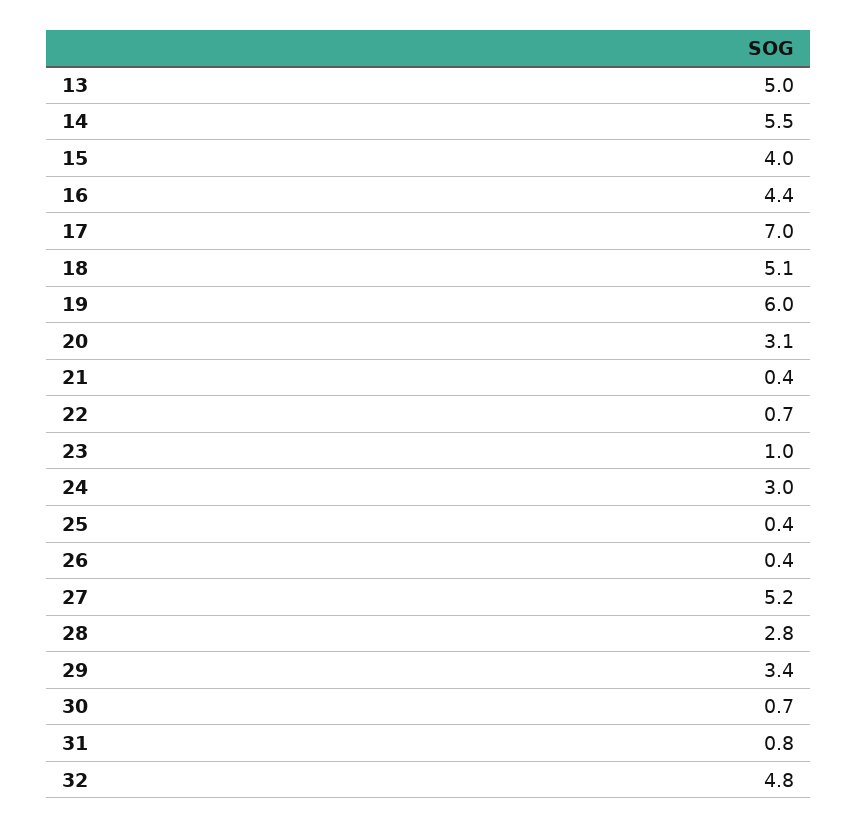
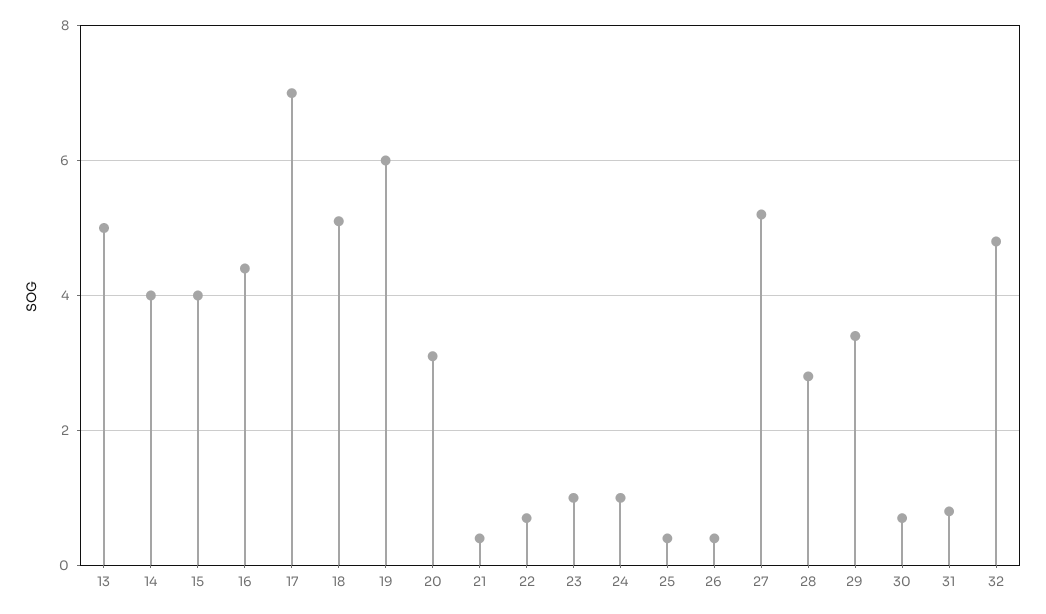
  {
    "13": 5,
-   "14": 5.5,
+   "14": 4,
    "15": 4,
    "16": 4.4,
    "17": 7,
    "18": 5.1,
    "19": 6,
    "20": 3.1,
    "21": 0.4,
    "22": 0.7,
    "23": 1,
-   "24": 3,
+   "24": 1,
    "25": 0.4,
    "26": 0.4,
    "27": 5.2,
    "28": 2.8,
    "29": 3.4,
    "30": 0.7,
    "31": 0.8,
    "32": 4.8
  }

